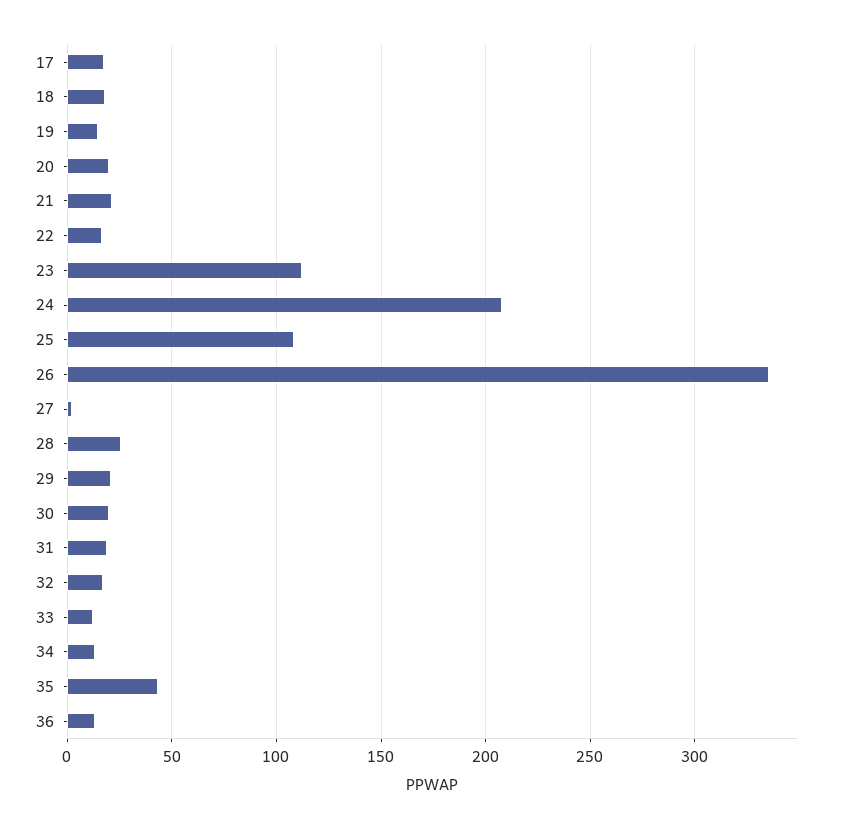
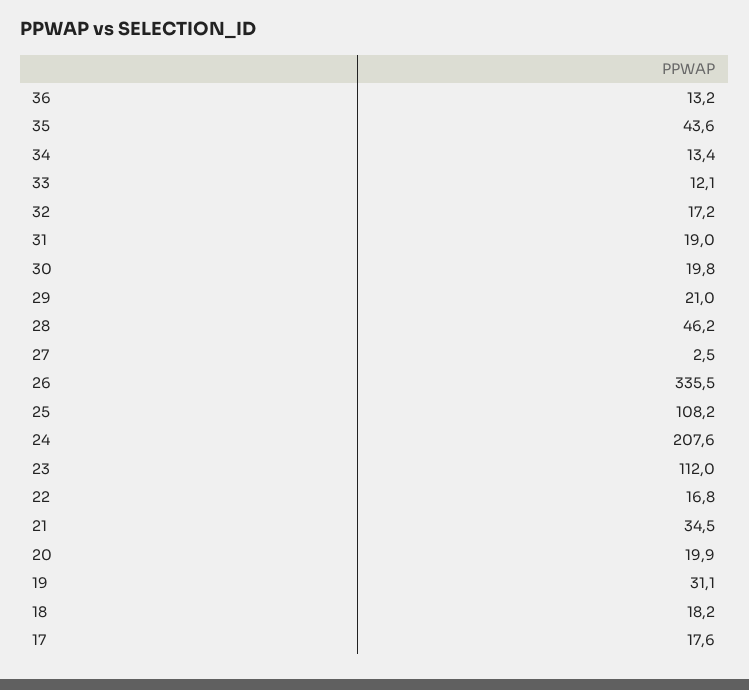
  {
    "17": 17.6,
    "18": 18.2,
-   "19": 15,
+   "19": 31.1,
    "20": 19.9,
-   "21": 20,
+   "21": 34.5,
    "22": 16.8,
    "23": 112,
    "24": 207.6,
    "25": 108.2,
    "26": 335.5,
    "27": 2.5,
-   "28": 25,
+   "28": 46.2,
    "29": 21,
    "30": 19.8,
    "31": 19,
    "32": 17.2,
    "33": 12.1,
    "34": 13.4,
    "35": 43.6,
    "36": 13.2
  }

